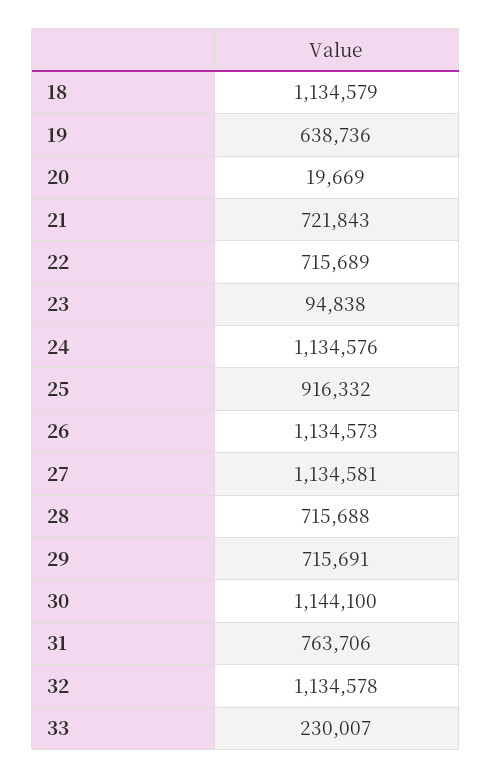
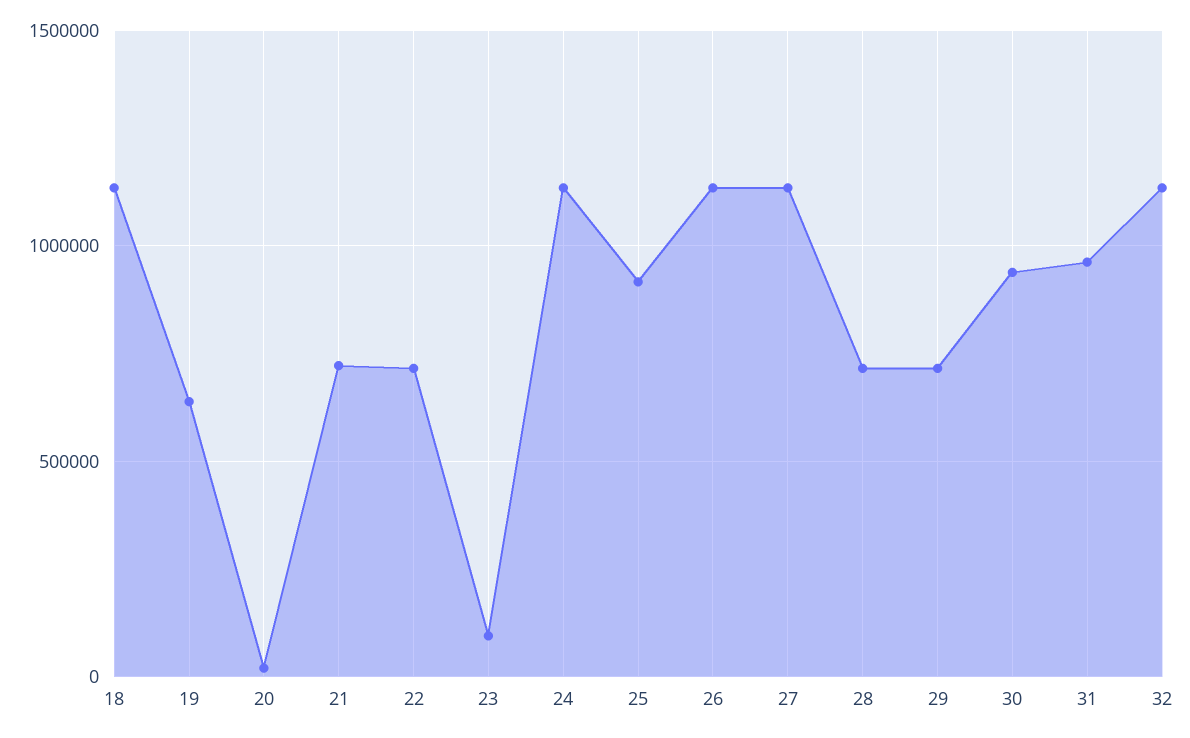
  {
    "18": 1134579,
    "19": 638736,
    "20": 19669,
    "21": 721843,
    "22": 715689,
    "23": 94838,
    "24": 1134576,
    "25": 916332,
    "26": 1134573,
    "27": 1134581,
    "28": 715688,
    "29": 715691,
-   "30": 1144100,
+   "30": 950000,
-   "31": 763706,
+   "31": 950000,
-   "32": 1134578,
+   "32": 1134578
-   "33": 230007
  }

